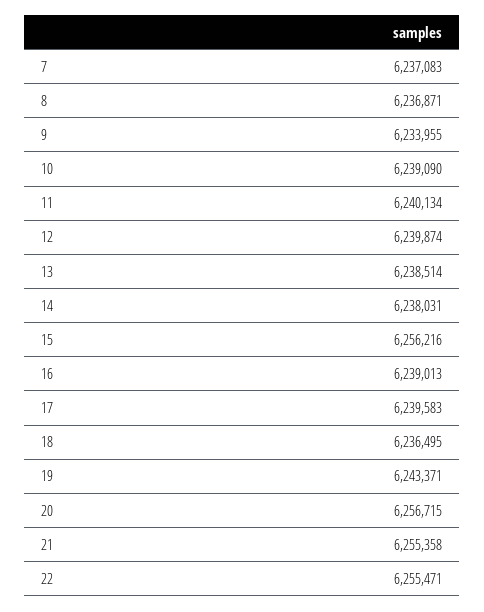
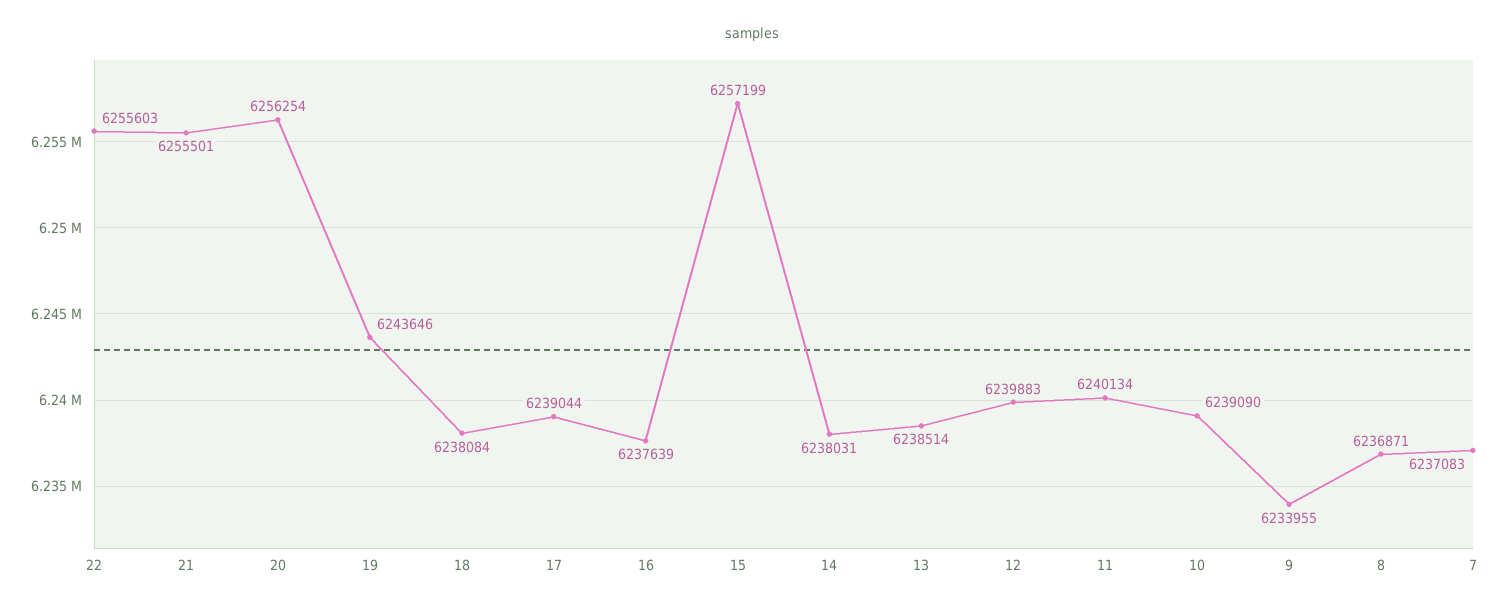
  {
    "7": 6237083,
    "8": 6236871,
    "9": 6233955,
    "10": 6239090,
    "11": 6240134,
-   "12": 6239874,
+   "12": 6239883,
    "13": 6238514,
    "14": 6238031,
-   "15": 6256216,
+   "15": 6257199,
-   "16": 6239013,
+   "16": 6237639,
-   "17": 6239583,
+   "17": 6239044,
-   "18": 6236495,
+   "18": 6238084,
-   "19": 6243371,
+   "19": 6243646,
-   "20": 6256715,
+   "20": 6256254,
-   "21": 6255358,
+   "21": 6255501,
-   "22": 6255471
+   "22": 6255603
  }

